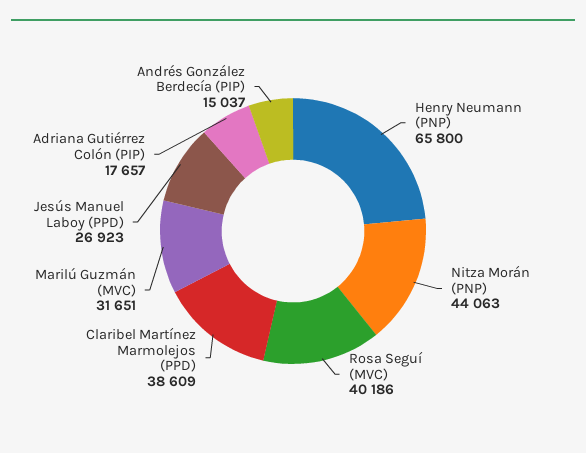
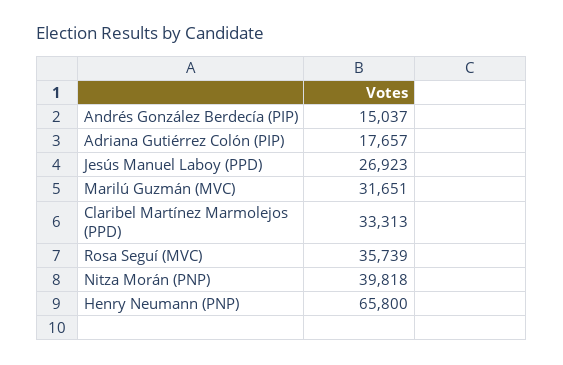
  {
    "Henry Neumann (PNP)": 65800,
-   "Nitza Morán (PNP)": 44063,
+   "Nitza Morán (PNP)": 39818,
-   "Rosa Seguí (MVC)": 40186,
+   "Rosa Seguí (MVC)": 35739,
-   "Claribel Martínez Marmolejos (PPD)": 38609,
+   "Claribel Martínez Marmolejos (PPD)": 33313,
    "Marilú Guzmán (MVC)": 31651,
    "Jesús Manuel Laboy (PPD)": 26923,
    "Adriana Gutiérrez Colón (PIP)": 17657,
    "Andrés González Berdecía (PIP)": 15037
  }

